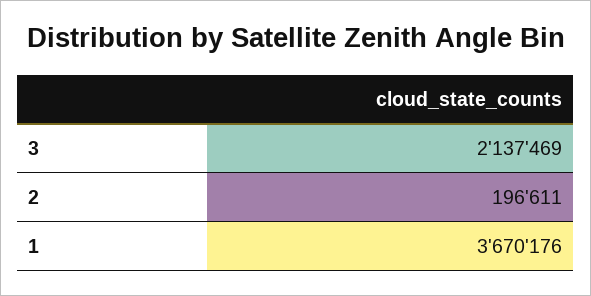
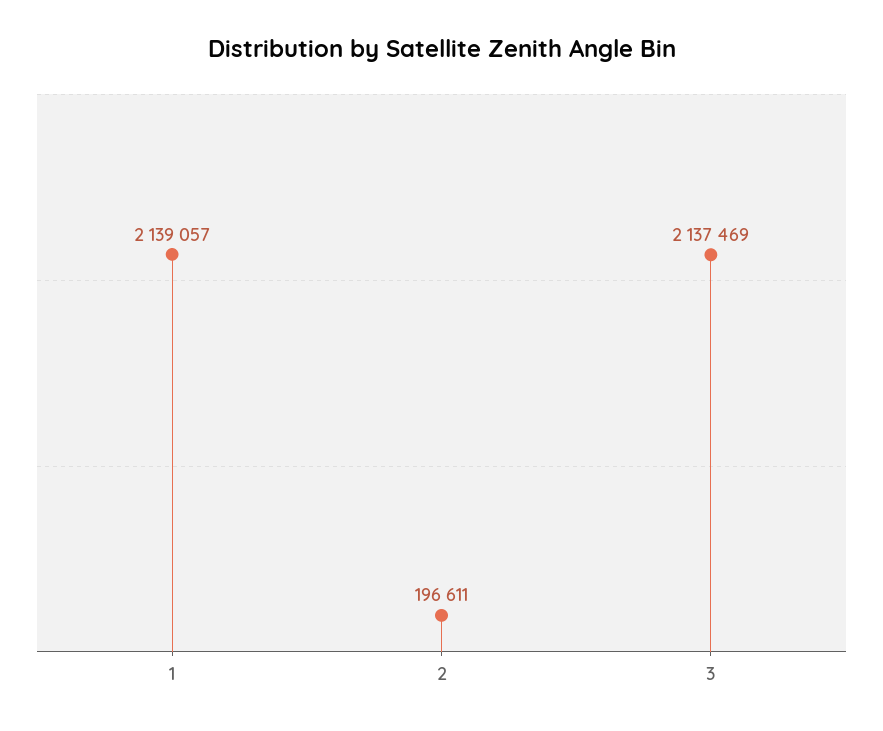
  {
    "3": 2137469,
    "2": 196611,
-   "1": 3670176
+   "1": 2139057
  }

